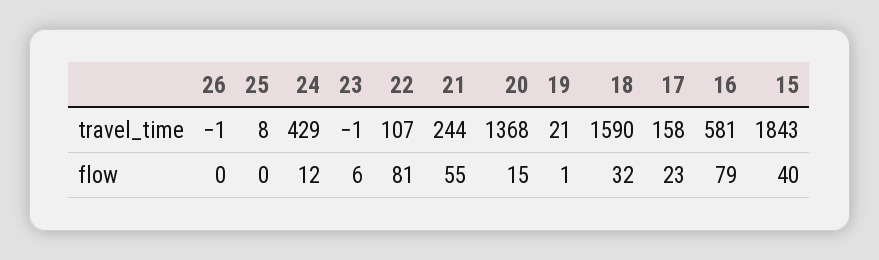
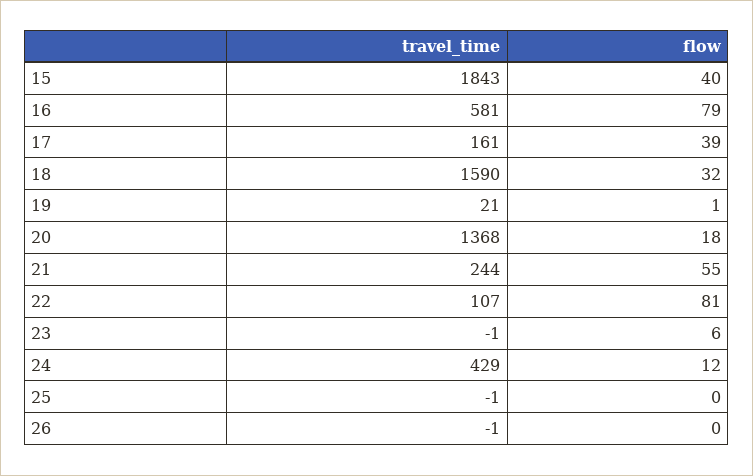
  {
    "26": {
      "travel_time": -1,
      "flow": 0
    },
    "25": {
-     "travel_time": 8,
+     "travel_time": -1,
      "flow": 0
    },
    "24": {
      "travel_time": 429,
      "flow": 12
    },
    "23": {
      "travel_time": -1,
      "flow": 6
    },
    "22": {
      "travel_time": 107,
      "flow": 81
    },
    "21": {
      "travel_time": 244,
      "flow": 55
    },
    "20": {
      "travel_time": 1368,
-     "flow": 15
+     "flow": 18
    },
    "19": {
      "travel_time": 21,
      "flow": 1
    },
    "18": {
      "travel_time": 1590,
      "flow": 32
    },
    "17": {
-     "travel_time": 158,
+     "travel_time": 161,
-     "flow": 23
+     "flow": 39
    },
    "16": {
      "travel_time": 581,
      "flow": 79
    },
    "15": {
      "travel_time": 1843,
      "flow": 40
    }
  }

